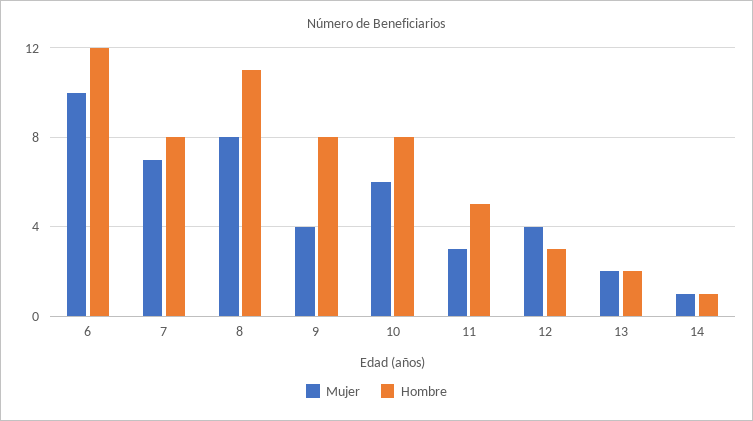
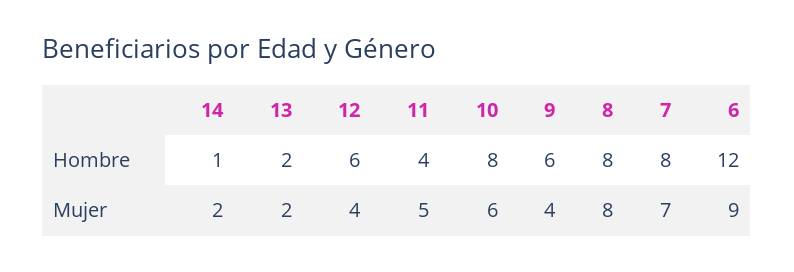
  {
    "Mujer": {
-     "6": 10,
+     "6": 9,
      "7": 7,
      "8": 8,
      "9": 4,
      "10": 6,
-     "11": 3,
+     "11": 5,
      "12": 4,
      "13": 2,
-     "14": 1
+     "14": 2
    },
    "Hombre": {
      "6": 12,
      "7": 8,
-     "8": 11,
+     "8": 8,
-     "9": 8,
+     "9": 6,
      "10": 8,
-     "11": 5,
+     "11": 4,
-     "12": 3,
+     "12": 6,
      "13": 2,
      "14": 1
    }
  }

